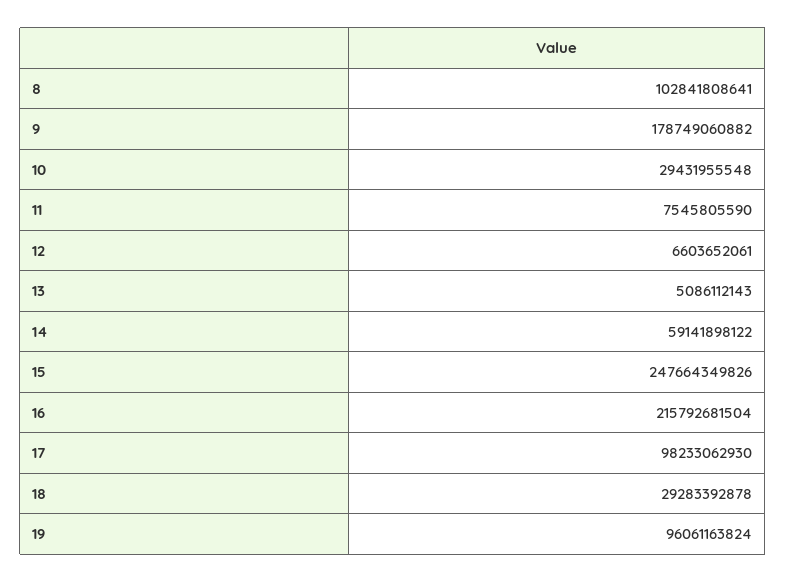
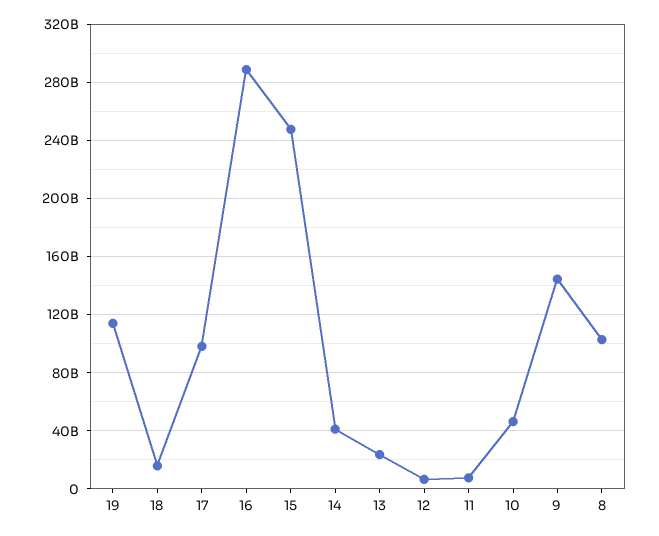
  {
    "8": 102841808641,
-   "9": 178749060882,
+   "9": 145000000000,
-   "10": 29431955548,
+   "10": 45000000000,
    "11": 7545805590,
    "12": 6603652061,
-   "13": 5086112143,
+   "13": 25000000000,
-   "14": 59141898122,
+   "14": 40000000000,
    "15": 247664349826,
-   "16": 215792681504,
+   "16": 290000000000,
    "17": 98233062930,
-   "18": 29283392878,
+   "18": 15000000000,
-   "19": 96061163824
+   "19": 115000000000
  }

